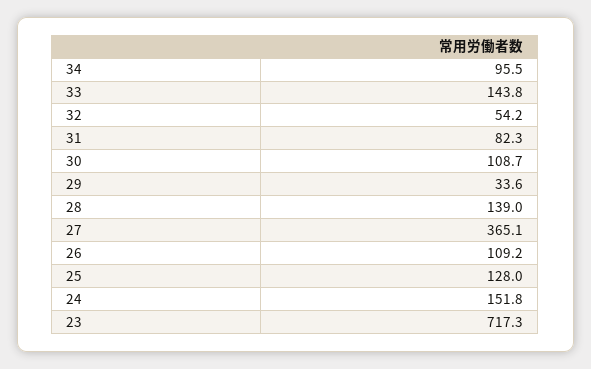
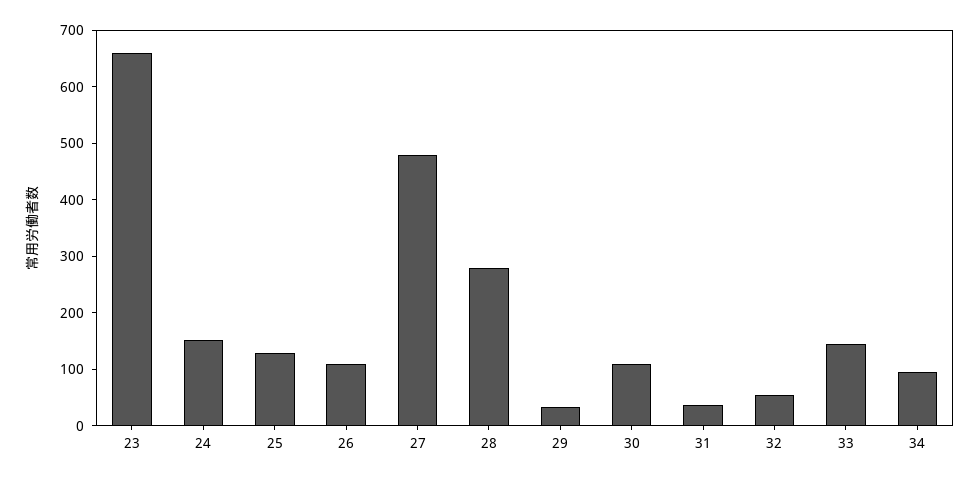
  {
    "34": 95.5,
    "33": 143.8,
    "32": 54.2,
-   "31": 82.3,
+   "31": 40,
    "30": 108.7,
    "29": 33.6,
-   "28": 139,
+   "28": 280,
-   "27": 365.1,
+   "27": 480,
    "26": 109.2,
    "25": 128,
    "24": 151.8,
-   "23": 717.3
+   "23": 660
  }

